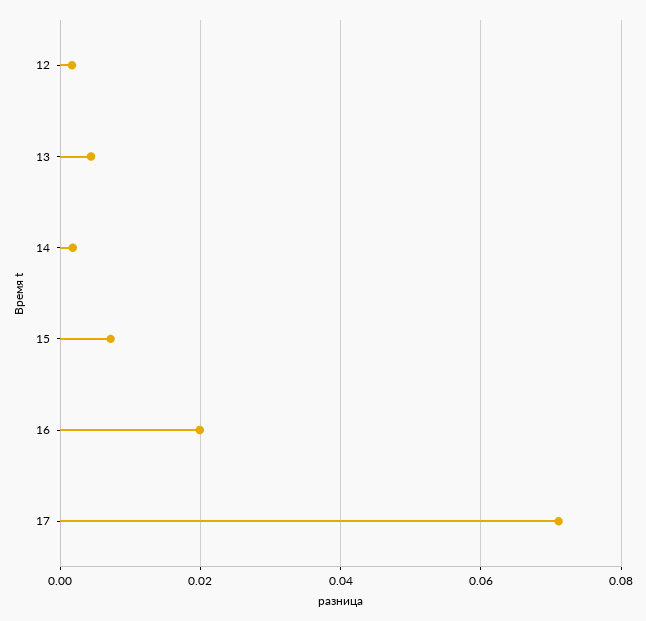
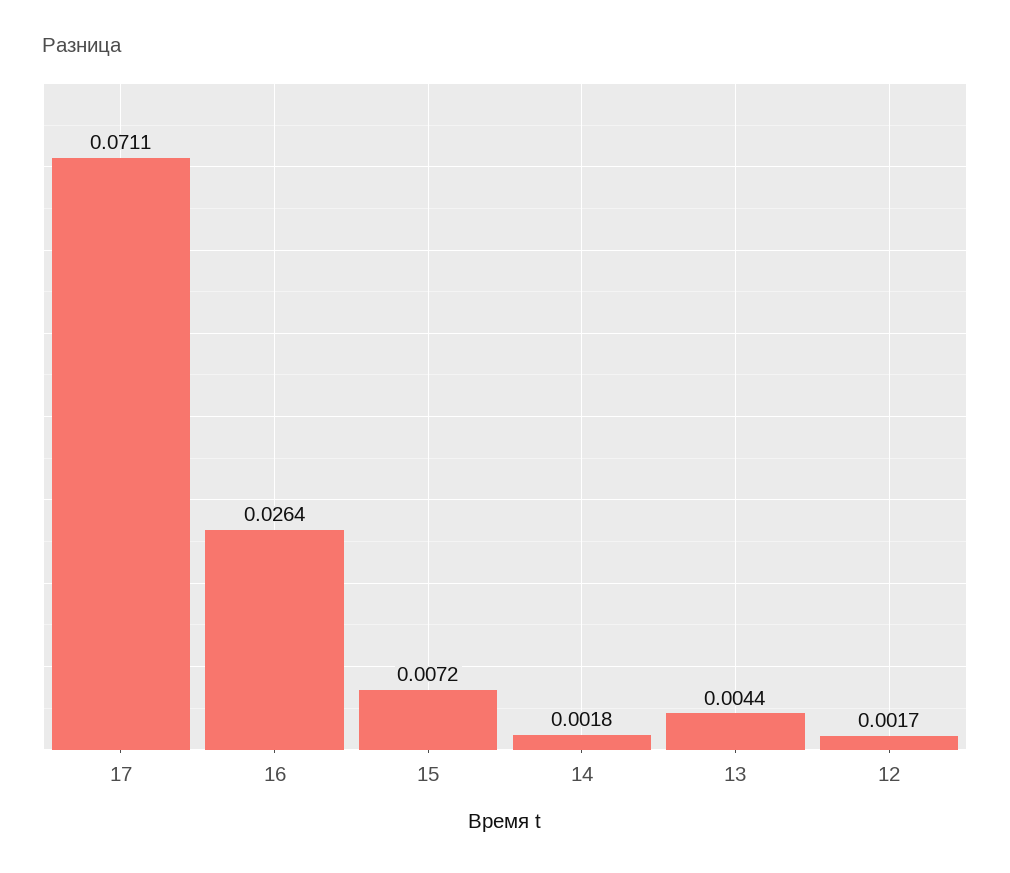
  {
    "12": 0.0017,
    "13": 0.0044,
    "14": 0.0018,
    "15": 0.0072,
-   "16": 0.02,
+   "16": 0.0264,
    "17": 0.0711
  }

